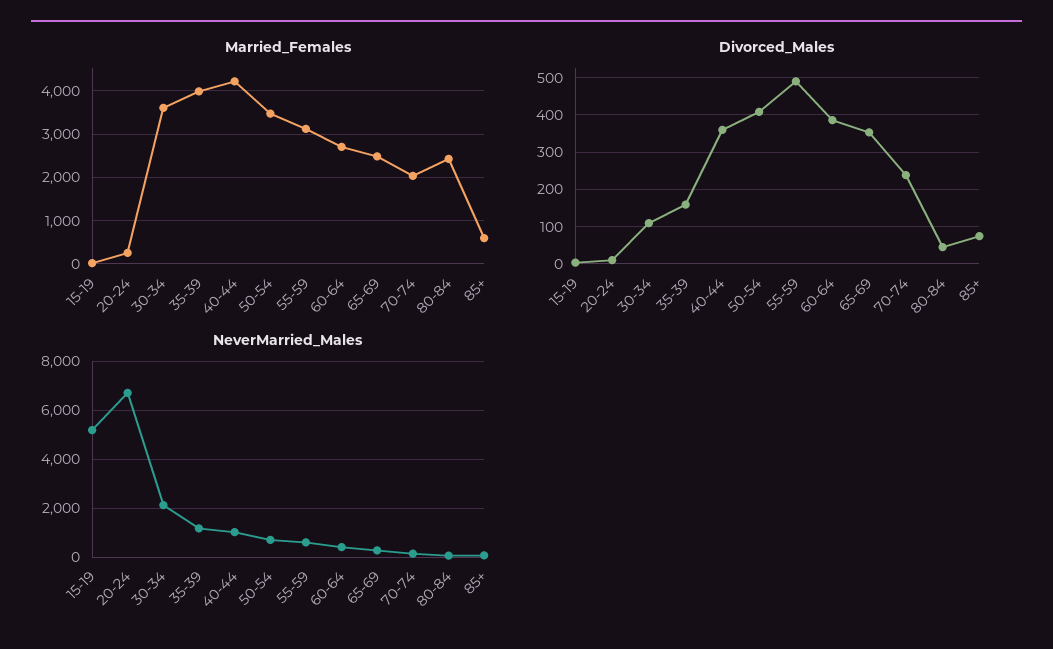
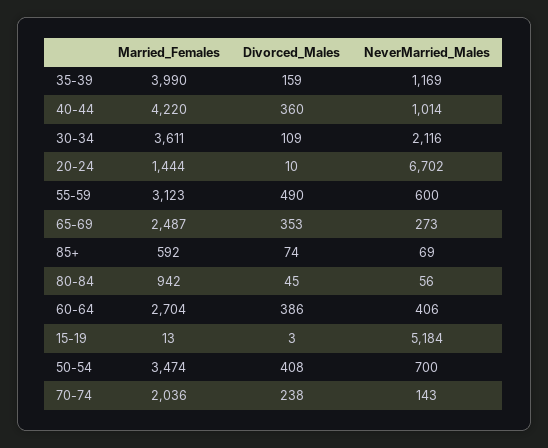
  {
    "Married_Females": {
      "15-19": 13,
-     "20-24": 200,
+     "20-24": 1444,
      "30-34": 3611,
      "35-39": 3990,
      "40-44": 4220,
      "50-54": 3474,
      "55-59": 3123,
      "60-64": 2704,
      "65-69": 2487,
      "70-74": 2036,
-     "80-84": 2400,
+     "80-84": 942,
      "85+": 592
    },
    "Divorced_Males": {
      "15-19": 3,
      "20-24": 10,
      "30-34": 109,
      "35-39": 159,
      "40-44": 360,
      "50-54": 408,
      "55-59": 490,
      "60-64": 386,
      "65-69": 353,
      "70-74": 238,
      "80-84": 45,
      "85+": 74
    },
    "NeverMarried_Males": {
      "15-19": 5184,
      "20-24": 6702,
      "30-34": 2116,
      "35-39": 1169,
      "40-44": 1014,
      "50-54": 700,
      "55-59": 600,
      "60-64": 406,
      "65-69": 273,
      "70-74": 143,
      "80-84": 56,
      "85+": 69
    }
  }

